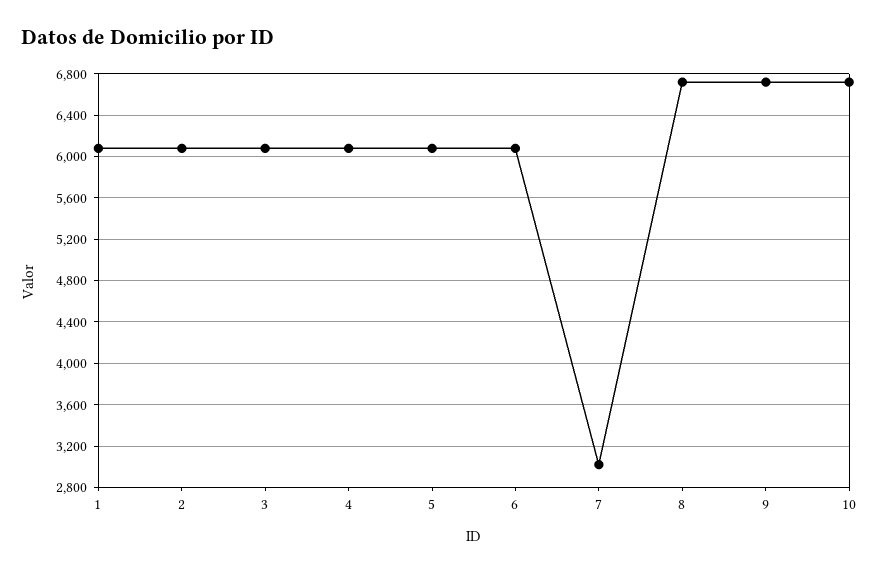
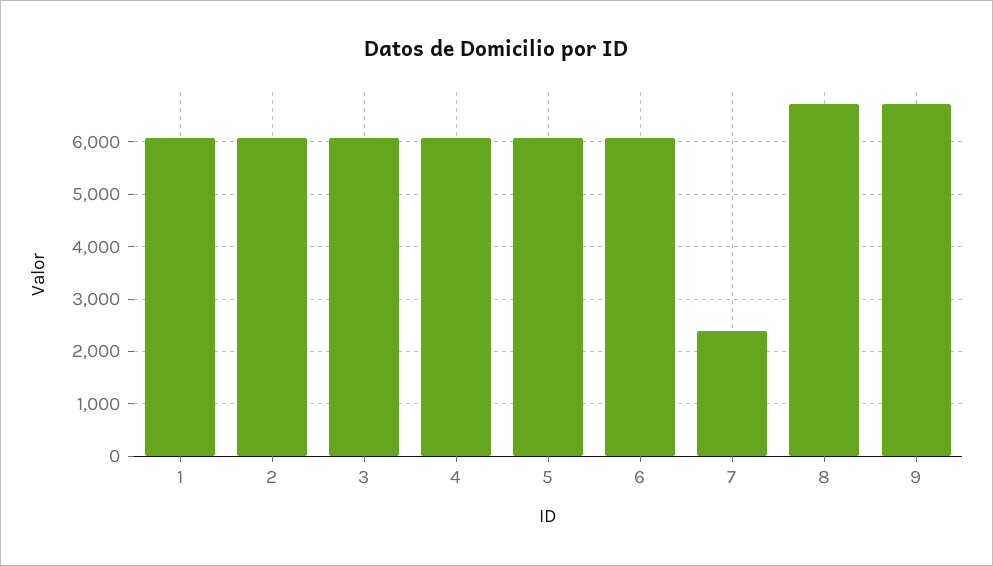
  {
    "1": 6100,
    "2": 6100,
    "3": 6100,
    "4": 6100,
    "5": 6100,
    "6": 6100,
-   "7": 3000,
+   "7": 2400,
    "8": 6700,
-   "9": 6700,
+   "9": 6700
-   "10": 6700
  }

